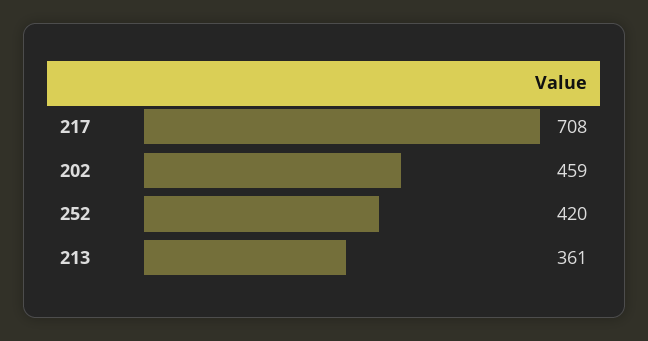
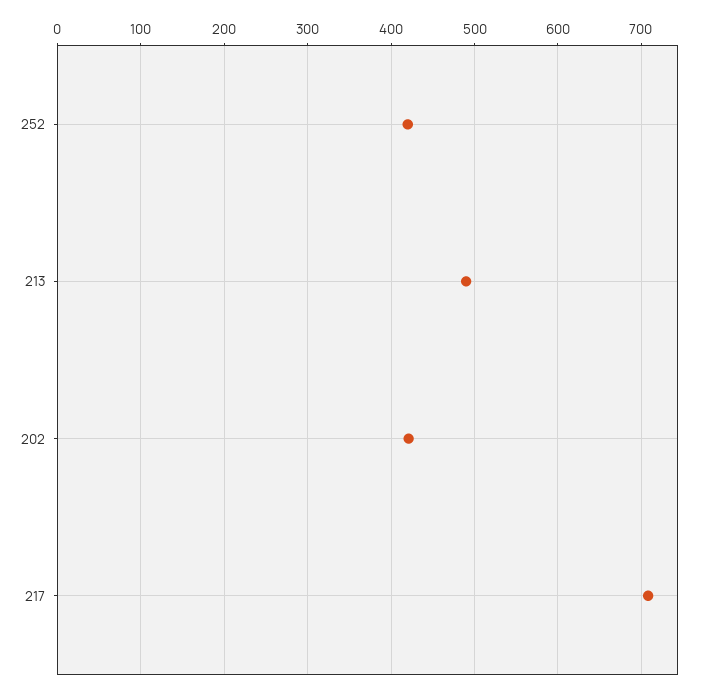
  {
    "217": 708,
-   "202": 459,
+   "202": 420,
    "252": 420,
-   "213": 361
+   "213": 490
  }

